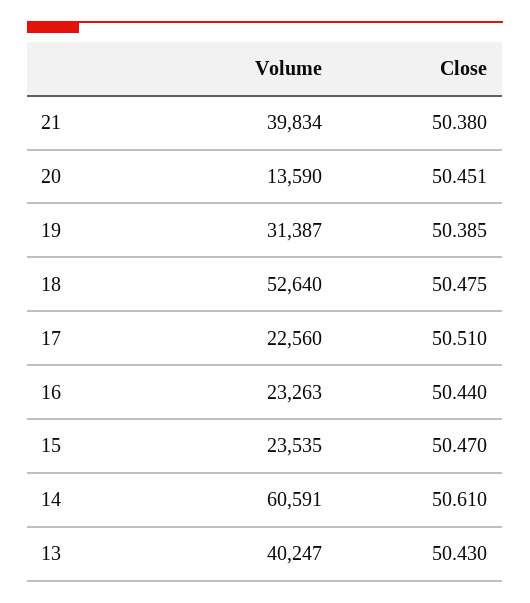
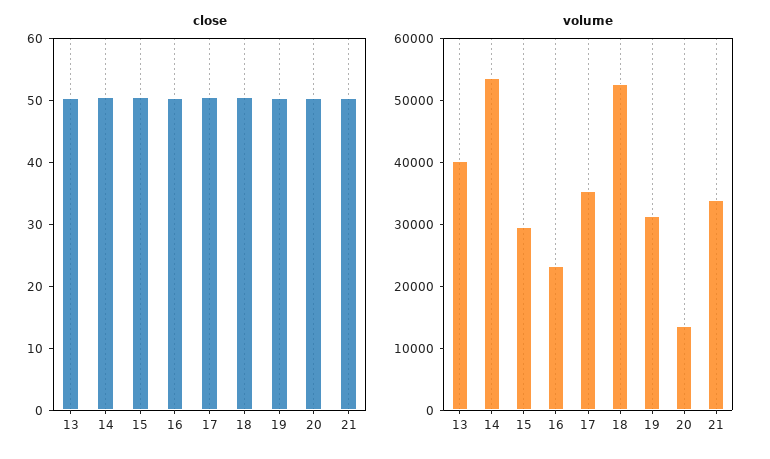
  {
    "Volume": {
-     "21": 39834,
+     "21": 34000,
      "20": 13590,
      "19": 31387,
      "18": 52640,
-     "17": 22560,
+     "17": 36000,
      "16": 23263,
-     "15": 23535,
+     "15": 30000,
-     "14": 60591,
+     "14": 54000,
      "13": 40247
    },
    "Close": {
      "21": 50.38,
      "20": 50.451,
      "19": 50.385,
      "18": 50.475,
      "17": 50.51,
      "16": 50.44,
      "15": 50.47,
      "14": 50.61,
      "13": 50.43
    }
  }

